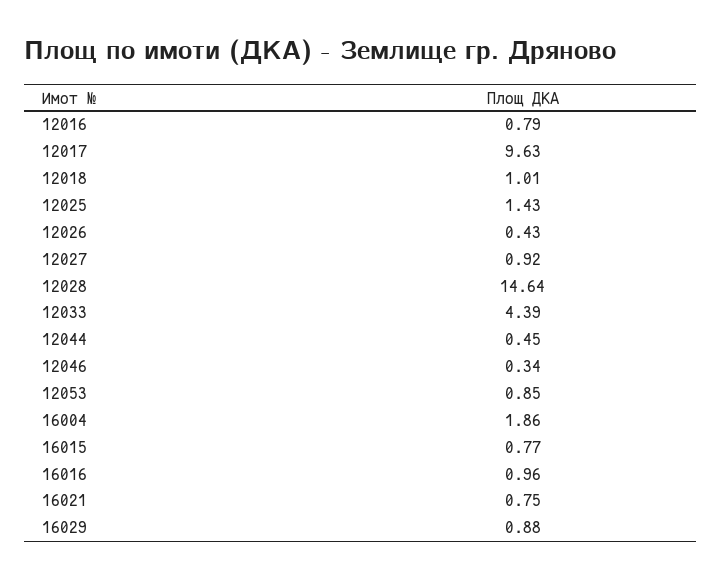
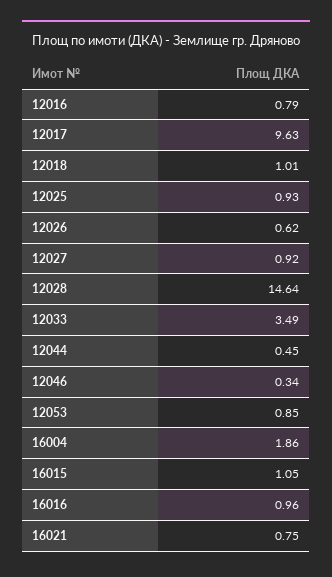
  {
    "12016": 0.79,
    "12017": 9.63,
    "12018": 1.01,
-   "12025": 1.43,
+   "12025": 0.93,
-   "12026": 0.43,
+   "12026": 0.62,
    "12027": 0.92,
    "12028": 14.64,
-   "12033": 4.39,
+   "12033": 3.49,
    "12044": 0.45,
    "12046": 0.34,
    "12053": 0.85,
    "16004": 1.86,
-   "16015": 0.77,
+   "16015": 1.05,
    "16016": 0.96,
-   "16021": 0.75,
+   "16021": 0.75
-   "16029": 0.88
  }

